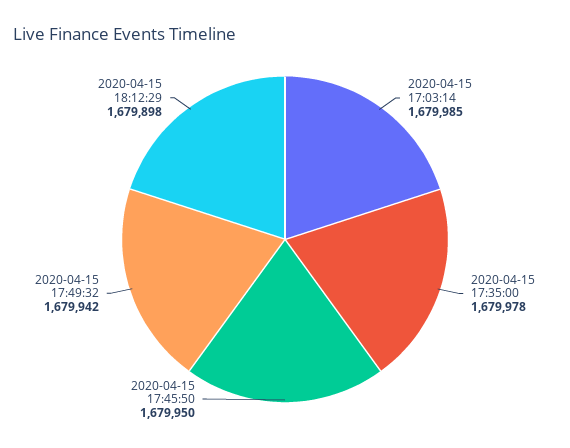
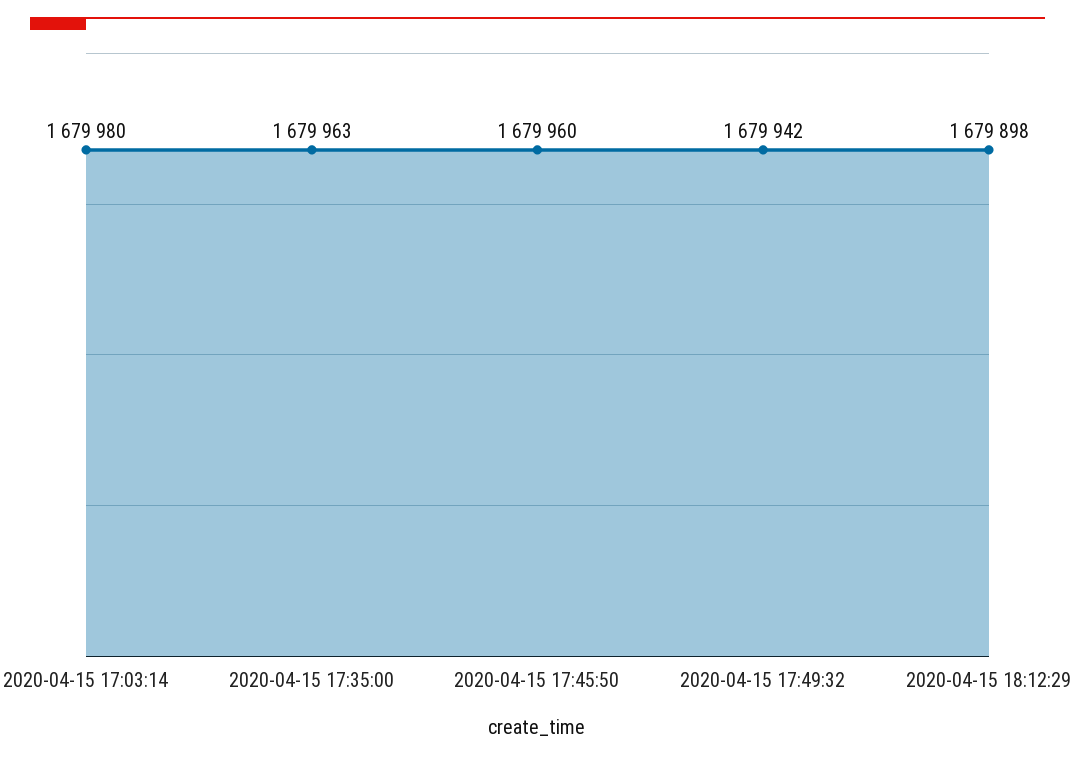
  {
-   "2020-04-15 17:03:14": 1679985,
+   "2020-04-15 17:03:14": 1679980,
-   "2020-04-15 17:35:00": 1679978,
+   "2020-04-15 17:35:00": 1679963,
-   "2020-04-15 17:45:50": 1679950,
+   "2020-04-15 17:45:50": 1679960,
    "2020-04-15 17:49:32": 1679942,
    "2020-04-15 18:12:29": 1679898
  }

